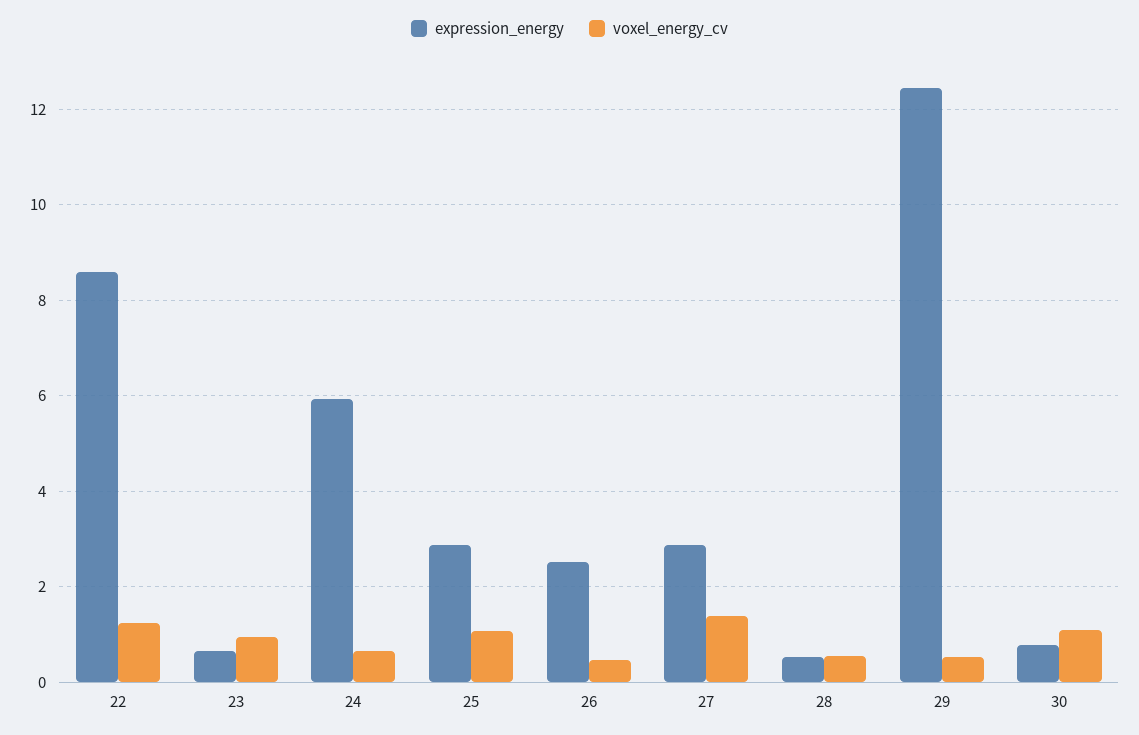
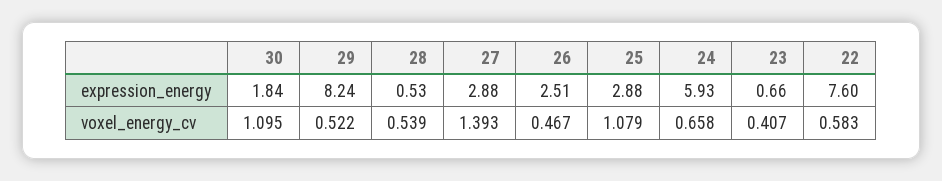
  {
    "expression_energy": {
-     "22": 8.6,
+     "22": 7.6,
      "23": 0.66,
      "24": 5.93,
      "25": 2.88,
      "26": 2.51,
      "27": 2.88,
      "28": 0.53,
-     "29": 12.4,
+     "29": 8.24,
-     "30": 0.8
+     "30": 1.84
    },
    "voxel_energy_cv": {
-     "22": 1.2,
+     "22": 0.583,
-     "23": 1,
+     "23": 0.407,
      "24": 0.658,
      "25": 1.079,
      "26": 0.467,
      "27": 1.393,
      "28": 0.539,
      "29": 0.522,
      "30": 1.095
    }
  }

